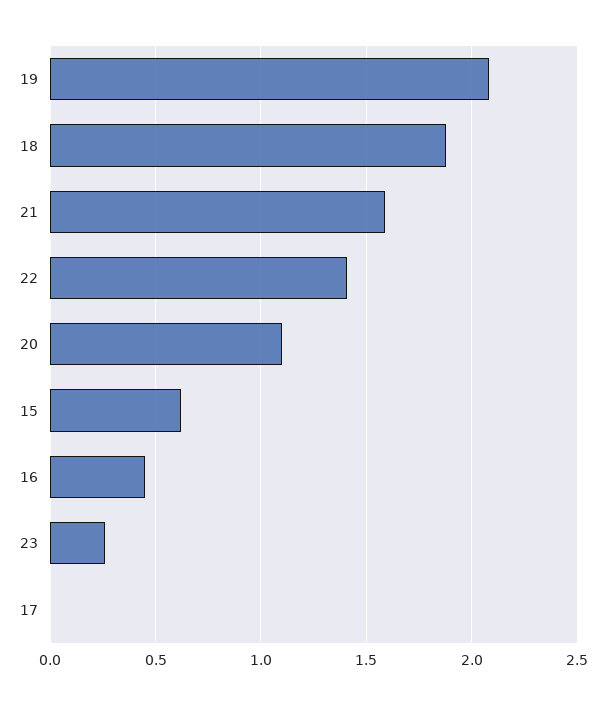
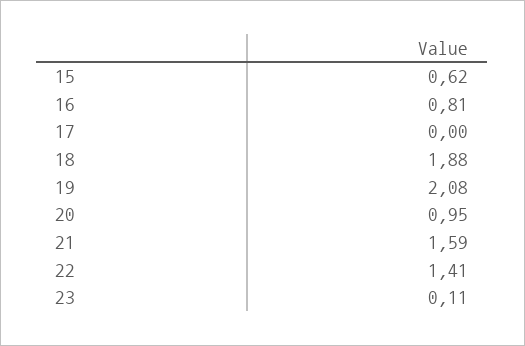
  {
    "19": 2.08,
    "18": 1.88,
    "21": 1.59,
    "22": 1.41,
-   "20": 1.1,
+   "20": 0.95,
    "15": 0.62,
-   "16": 0.45,
+   "16": 0.81,
-   "23": 0.25,
+   "23": 0.11,
    "17": 0
  }

